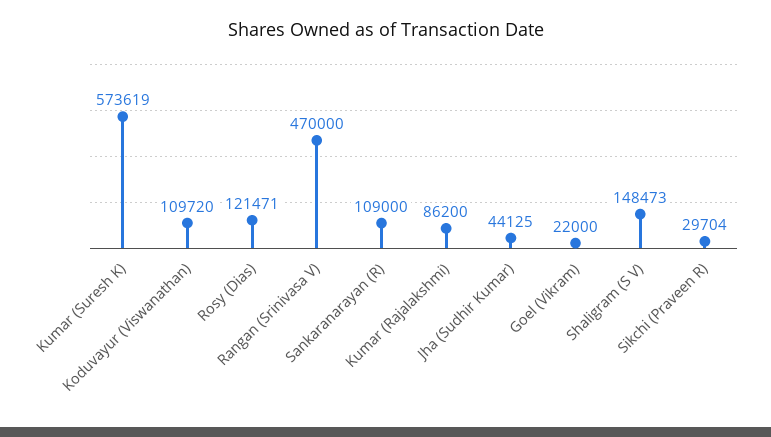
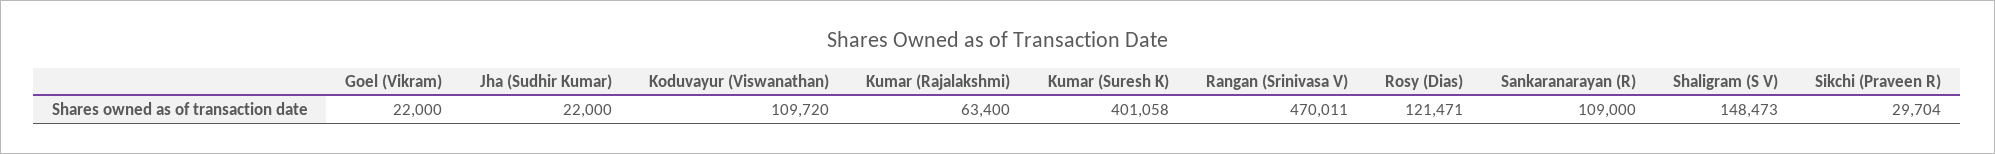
  {
-   "Kumar (Suresh K)": 573619,
+   "Kumar (Suresh K)": 401058,
    "Koduvayur (Viswanathan)": 109720,
    "Rosy (Dias)": 121471,
-   "Rangan (Srinivasa V)": 470000,
+   "Rangan (Srinivasa V)": 470011,
    "Sankaranarayan (R)": 109000,
-   "Kumar (Rajalakshmi)": 86200,
+   "Kumar (Rajalakshmi)": 63400,
-   "Jha (Sudhir Kumar)": 44125,
+   "Jha (Sudhir Kumar)": 22000,
    "Goel (Vikram)": 22000,
    "Shaligram (S V)": 148473,
    "Sikchi (Praveen R)": 29704
  }

